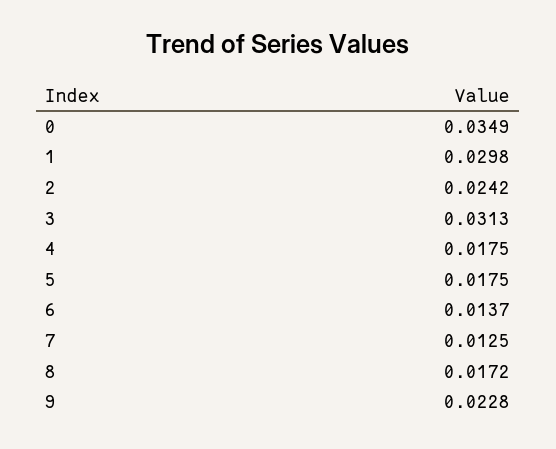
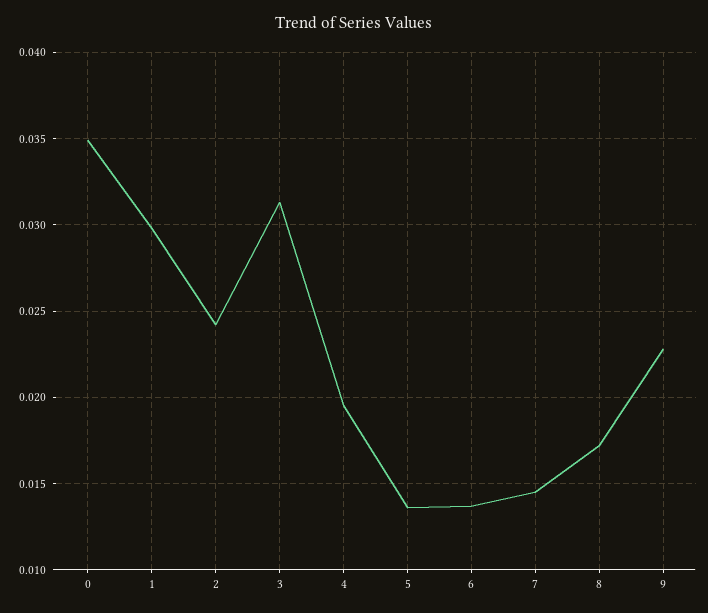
  {
    "0": 0.0349,
    "1": 0.0298,
    "2": 0.0242,
    "3": 0.0313,
-   "4": 0.0175,
+   "4": 0.0195,
-   "5": 0.0175,
+   "5": 0.0135,
    "6": 0.0137,
-   "7": 0.0125,
+   "7": 0.0145,
    "8": 0.0172,
    "9": 0.0228
  }

